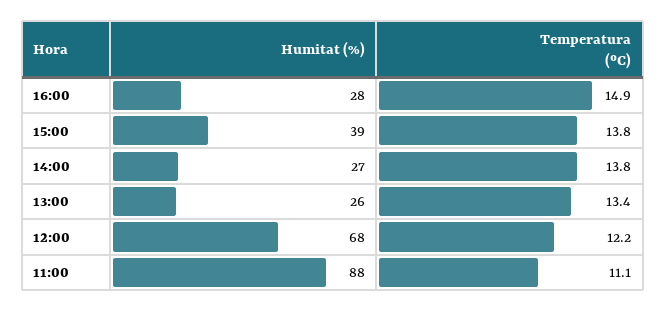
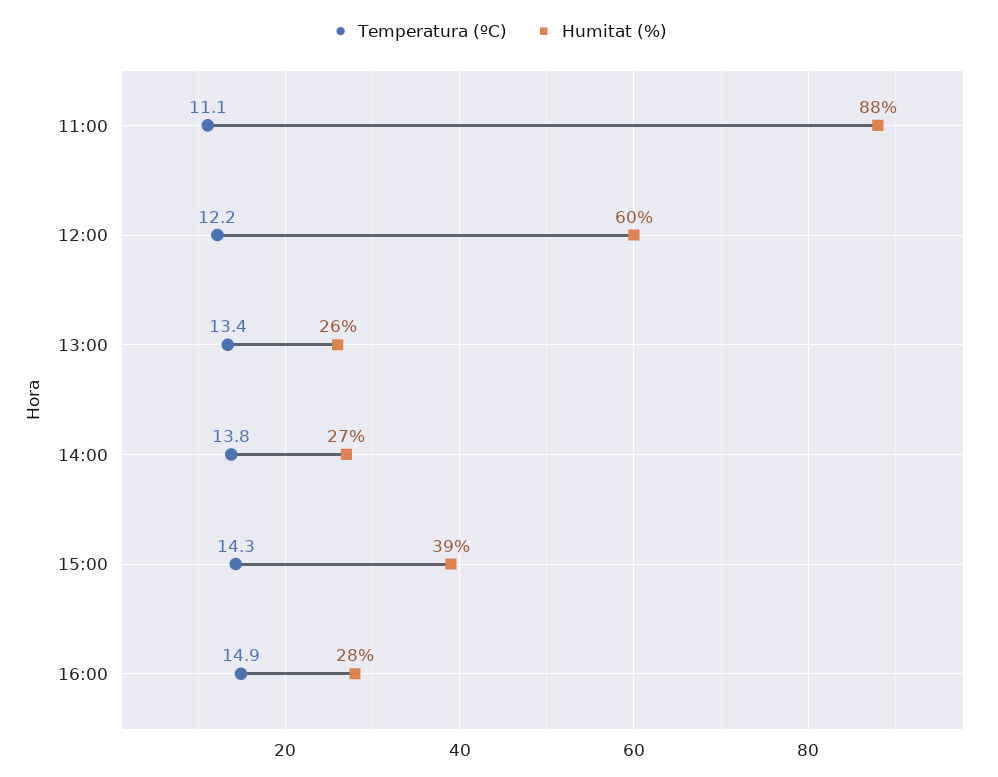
  {
    "Humitat (%)": {
      "16:00": 28,
      "15:00": 39,
      "14:00": 27,
      "13:00": 26,
-     "12:00": 68,
+     "12:00": 60,
      "11:00": 88
    },
    "Temperatura (ºC)": {
      "16:00": 14.9,
-     "15:00": 13.8,
+     "15:00": 14.3,
      "14:00": 13.8,
      "13:00": 13.4,
      "12:00": 12.2,
      "11:00": 11.1
    }
  }

